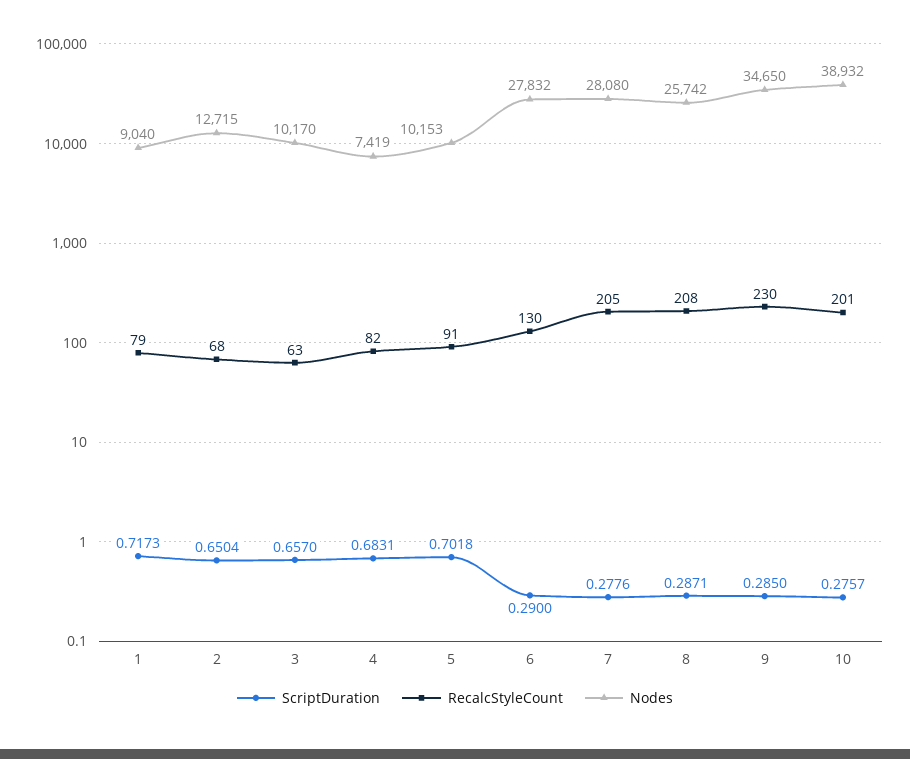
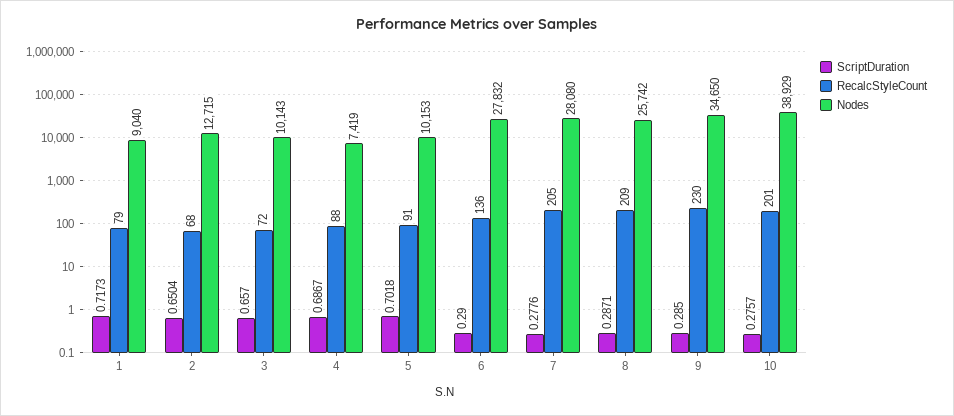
  {
    "ScriptDuration": {
      "1": 0.7173,
      "2": 0.6504,
      "3": 0.657,
-     "4": 0.6831,
+     "4": 0.6867,
      "5": 0.7018,
      "6": 0.29,
      "7": 0.2776,
      "8": 0.2871,
      "9": 0.285,
      "10": 0.2757
    },
    "RecalcStyleCount": {
      "1": 79,
      "2": 68,
-     "3": 63,
+     "3": 72,
-     "4": 82,
+     "4": 88,
      "5": 91,
-     "6": 130,
+     "6": 136,
      "7": 205,
-     "8": 208,
+     "8": 209,
      "9": 230,
      "10": 201
    },
    "Nodes": {
      "1": 9040,
      "2": 12715,
-     "3": 10170,
+     "3": 10143,
      "4": 7419,
      "5": 10153,
      "6": 27832,
      "7": 28080,
      "8": 25742,
      "9": 34650,
-     "10": 38932
+     "10": 38929
    }
  }

